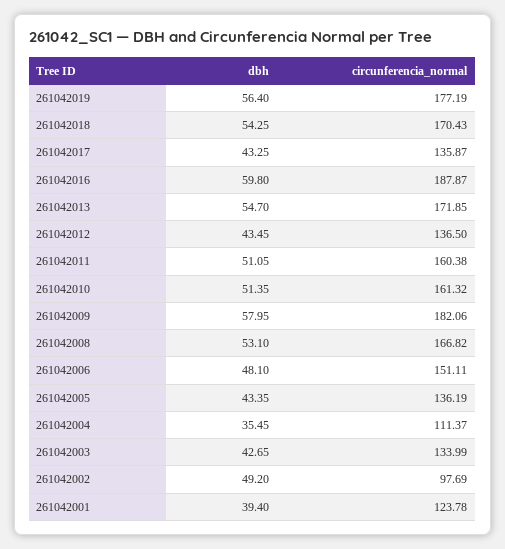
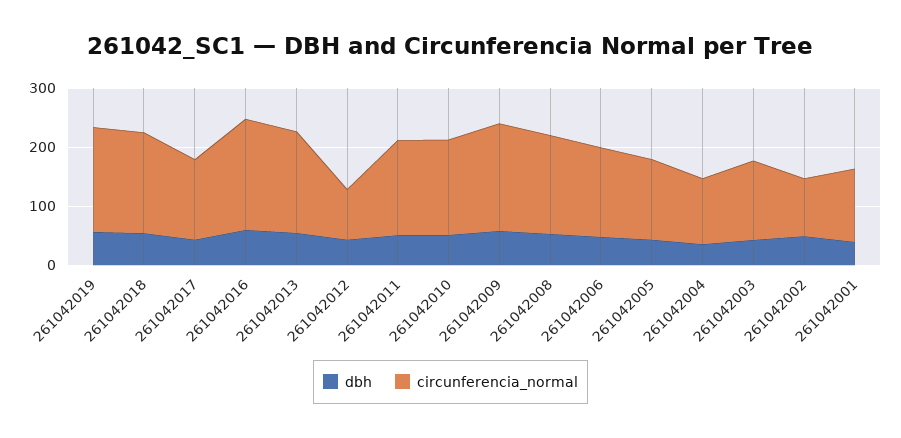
  {
    "dbh": {
      "261042019": 56.4,
      "261042018": 54.25,
      "261042017": 43.25,
      "261042016": 59.8,
      "261042013": 54.7,
      "261042012": 43.45,
      "261042011": 51.05,
      "261042010": 51.35,
      "261042009": 57.95,
      "261042008": 53.1,
      "261042006": 48.1,
      "261042005": 43.35,
      "261042004": 35.45,
      "261042003": 42.65,
      "261042002": 49.2,
      "261042001": 39.4
    },
    "circunferencia_normal": {
      "261042019": 177.19,
      "261042018": 170.43,
      "261042017": 135.87,
      "261042016": 187.87,
      "261042013": 171.85,
-     "261042012": 136.5,
+     "261042012": 80,
      "261042011": 160.38,
      "261042010": 161.32,
      "261042009": 182.06,
      "261042008": 166.82,
      "261042006": 151.11,
      "261042005": 136.19,
      "261042004": 111.37,
      "261042003": 133.99,
      "261042002": 97.69,
      "261042001": 123.78
    }
  }

